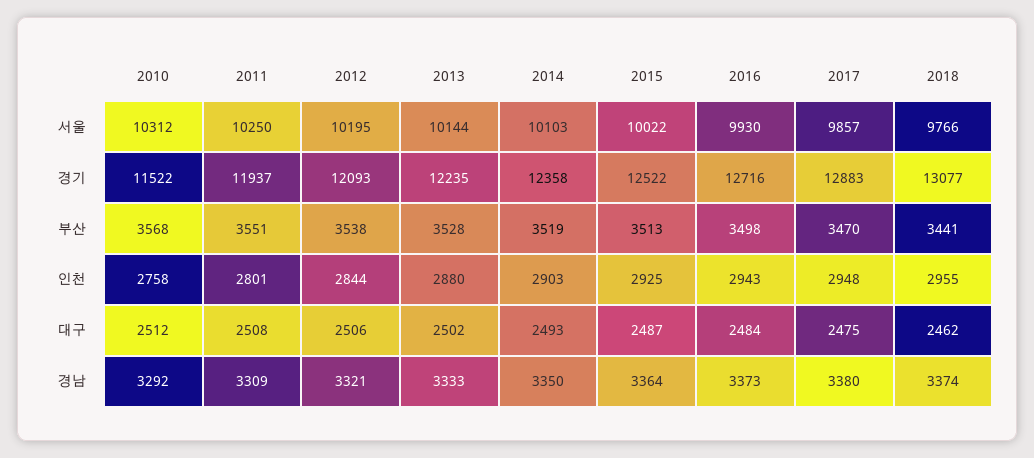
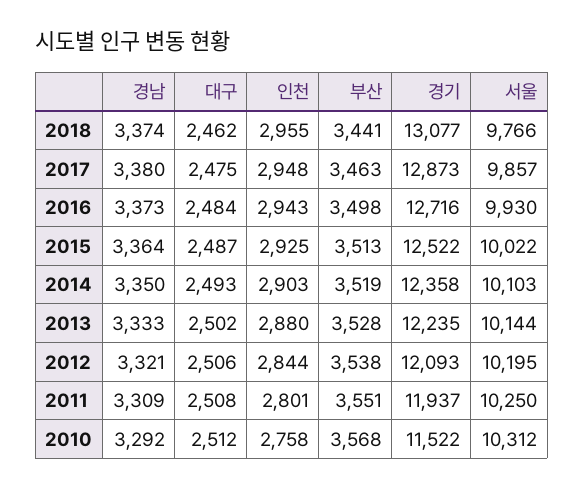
  {
    "2010": {
      "서울": 10312,
      "경기": 11522,
      "부산": 3568,
      "인천": 2758,
      "대구": 2512,
      "경남": 3292
    },
    "2011": {
      "서울": 10250,
      "경기": 11937,
      "부산": 3551,
      "인천": 2801,
      "대구": 2508,
      "경남": 3309
    },
    "2012": {
      "서울": 10195,
      "경기": 12093,
      "부산": 3538,
      "인천": 2844,
      "대구": 2506,
      "경남": 3321
    },
    "2013": {
      "서울": 10144,
      "경기": 12235,
      "부산": 3528,
      "인천": 2880,
      "대구": 2502,
      "경남": 3333
    },
    "2014": {
      "서울": 10103,
      "경기": 12358,
      "부산": 3519,
      "인천": 2903,
      "대구": 2493,
      "경남": 3350
    },
    "2015": {
      "서울": 10022,
      "경기": 12522,
      "부산": 3513,
      "인천": 2925,
      "대구": 2487,
      "경남": 3364
    },
    "2016": {
      "서울": 9930,
      "경기": 12716,
      "부산": 3498,
      "인천": 2943,
      "대구": 2484,
      "경남": 3373
    },
    "2017": {
      "서울": 9857,
-     "경기": 12883,
+     "경기": 12873,
-     "부산": 3470,
+     "부산": 3463,
      "인천": 2948,
      "대구": 2475,
      "경남": 3380
    },
    "2018": {
      "서울": 9766,
      "경기": 13077,
      "부산": 3441,
      "인천": 2955,
      "대구": 2462,
      "경남": 3374
    }
  }

